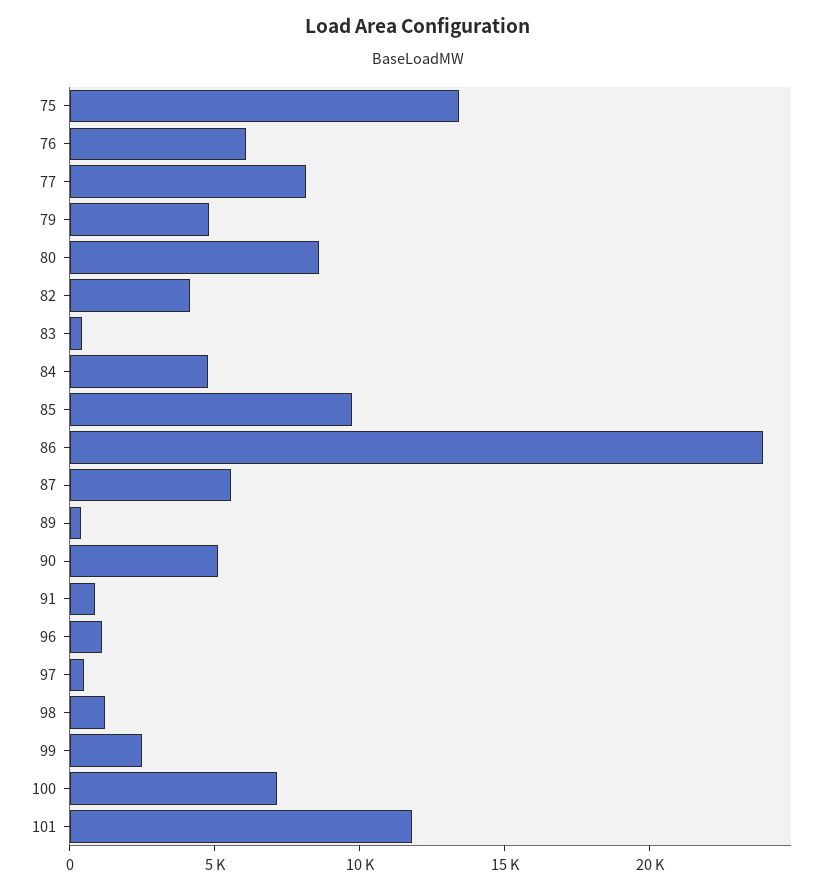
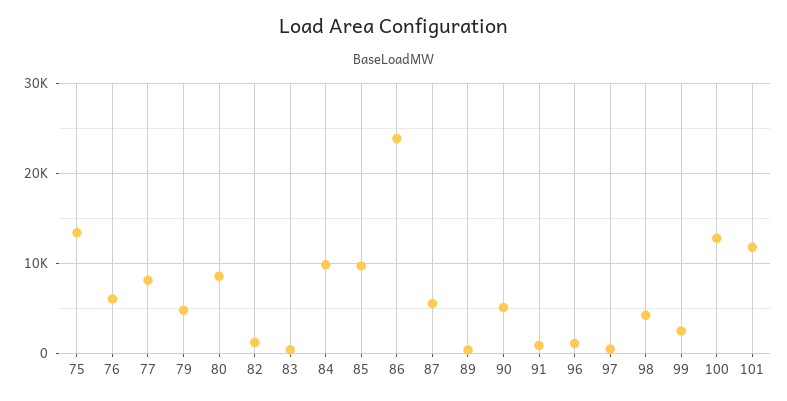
  {
    "75": 13000,
    "76": 6000,
    "77": 8000,
    "79": 5000,
    "80": 9000,
-   "82": 4000,
+   "82": 1000,
    "83": 0,
-   "84": 5000,
+   "84": 10000,
    "85": 10000,
    "86": 24000,
    "87": 6000,
    "89": 0,
    "90": 5000,
    "91": 1000,
    "96": 1000,
    "97": 0,
-   "98": 1000,
+   "98": 4000,
    "99": 3000,
-   "100": 7000,
+   "100": 13000,
    "101": 12000
  }

